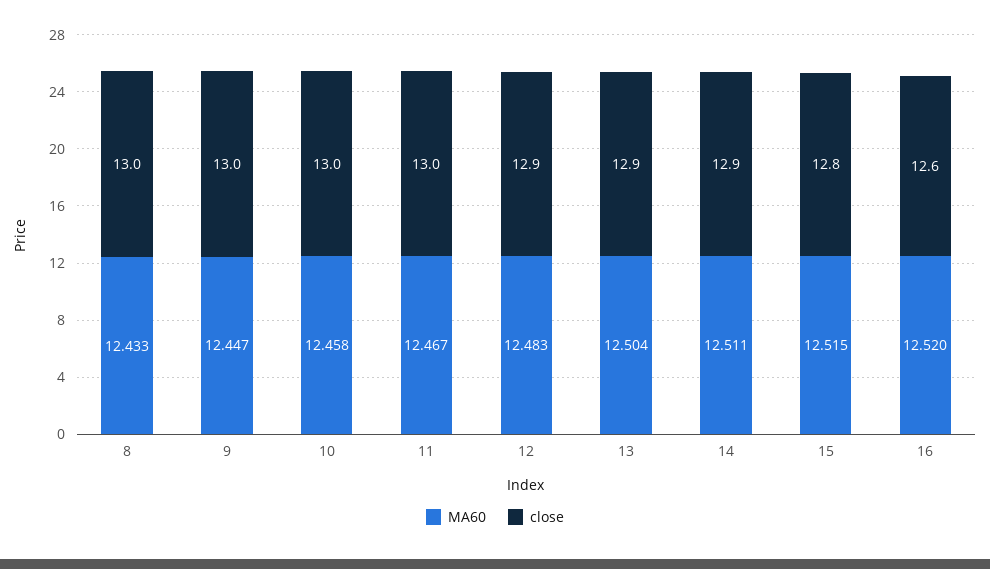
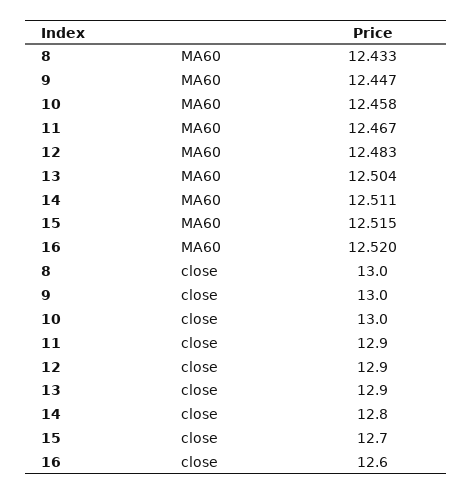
  {
    "MA60": {
      "8": 12.433,
      "9": 12.447,
      "10": 12.458,
      "11": 12.467,
      "12": 12.483,
      "13": 12.504,
      "14": 12.511,
      "15": 12.515,
      "16": 12.52
    },
    "close": {
      "8": 13,
      "9": 13,
      "10": 13,
-     "11": 13,
+     "11": 12.9,
      "12": 12.9,
      "13": 12.9,
-     "14": 12.9,
+     "14": 12.8,
-     "15": 12.8,
+     "15": 12.7,
      "16": 12.6
    }
  }

